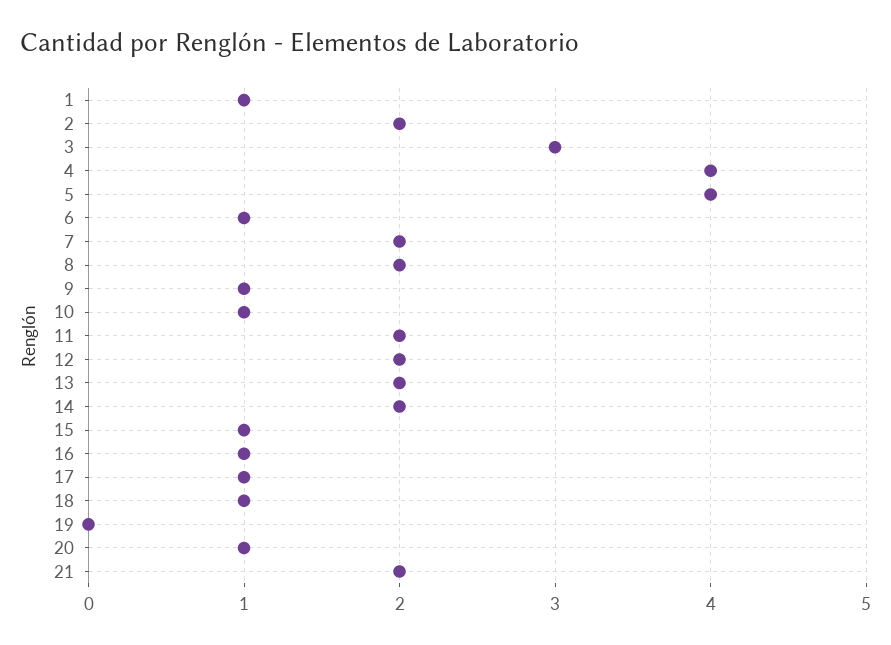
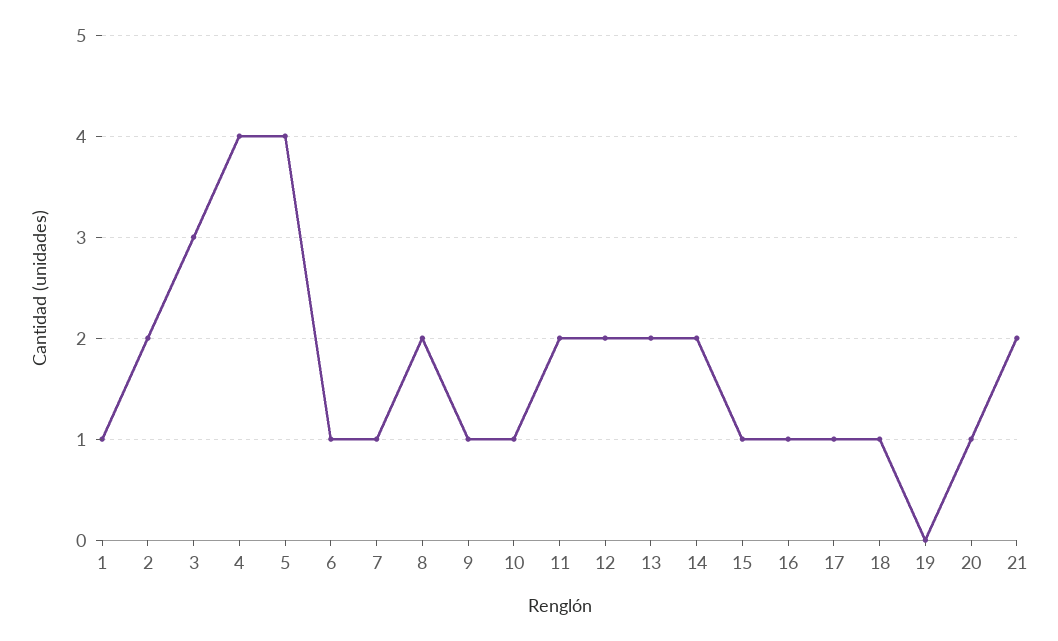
  {
    "1": 1,
    "2": 2,
    "3": 3,
    "4": 4,
    "5": 4,
    "6": 1,
-   "7": 2,
+   "7": 1,
    "8": 2,
    "9": 1,
    "10": 1,
    "11": 2,
    "12": 2,
    "13": 2,
    "14": 2,
    "15": 1,
    "16": 1,
    "17": 1,
    "18": 1,
    "19": 0,
    "20": 1,
    "21": 2
  }

